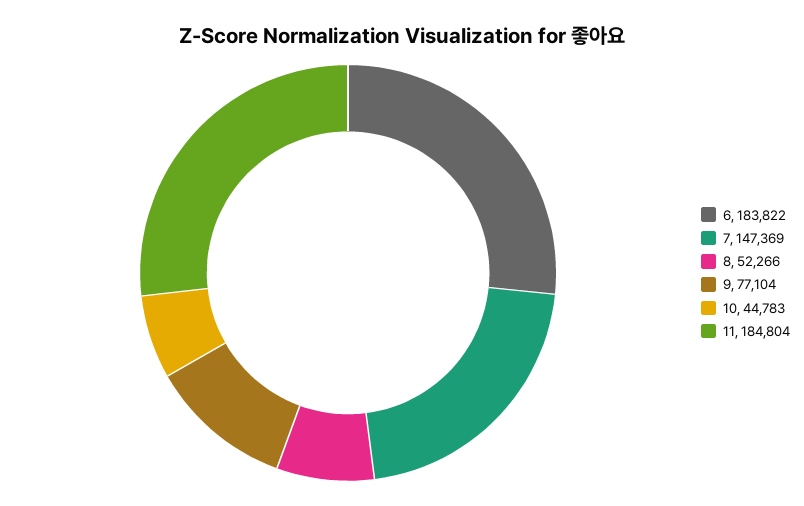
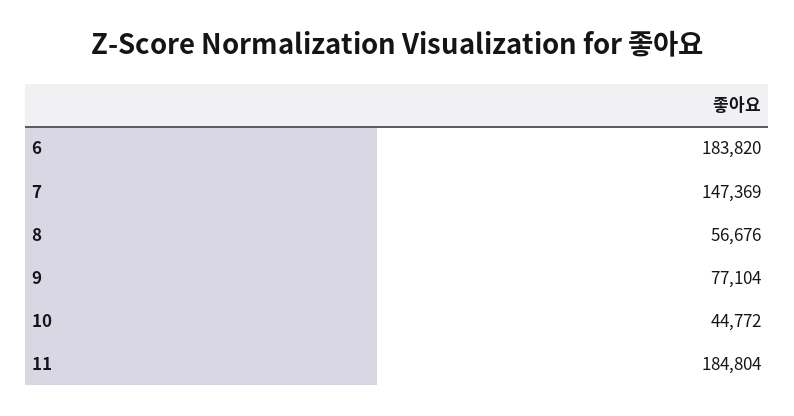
  {
-   "6": 183822,
+   "6": 183820,
    "7": 147369,
-   "8": 52266,
+   "8": 56676,
    "9": 77104,
-   "10": 44783,
+   "10": 44772,
    "11": 184804
  }

